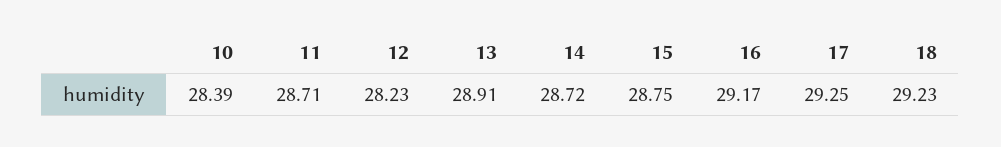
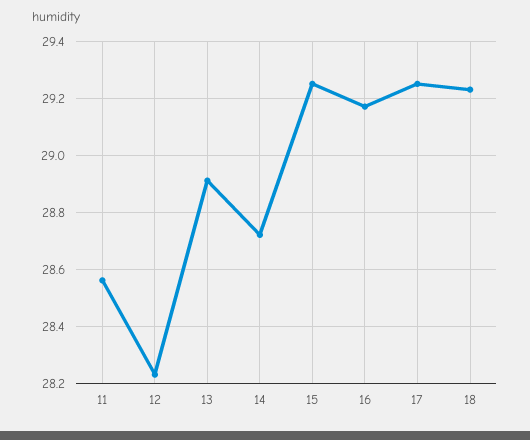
  {
-   "10": 28.39,
-   "11": 28.71,
+   "11": 28.55,
    "12": 28.23,
    "13": 28.91,
    "14": 28.72,
-   "15": 28.75,
+   "15": 29.25,
    "16": 29.17,
    "17": 29.25,
    "18": 29.23
  }

